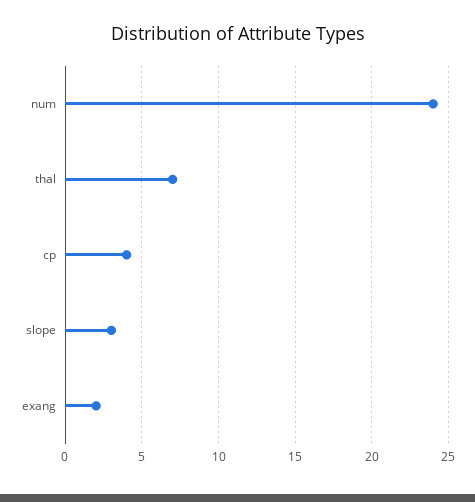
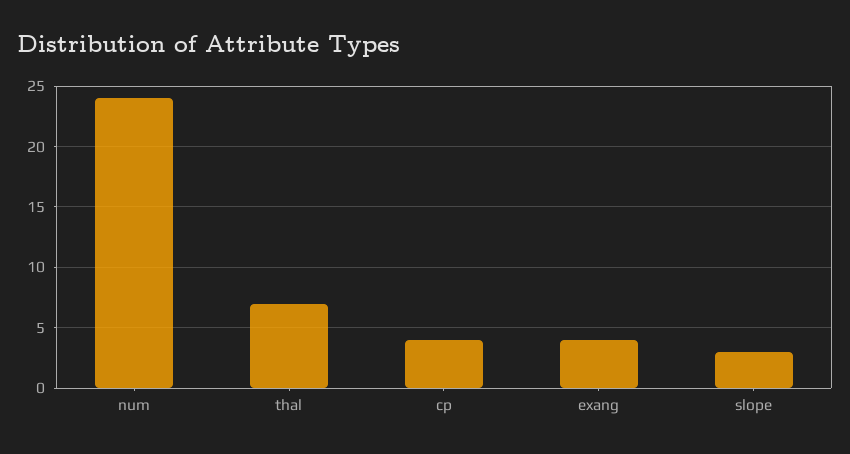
  {
    "num": 24,
    "thal": 7,
    "cp": 4,
    "slope": 3,
-   "exang": 2
+   "exang": 4
  }

